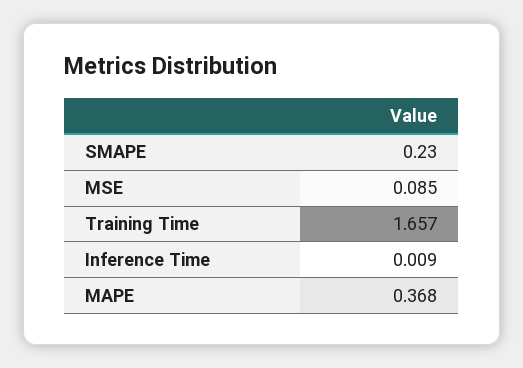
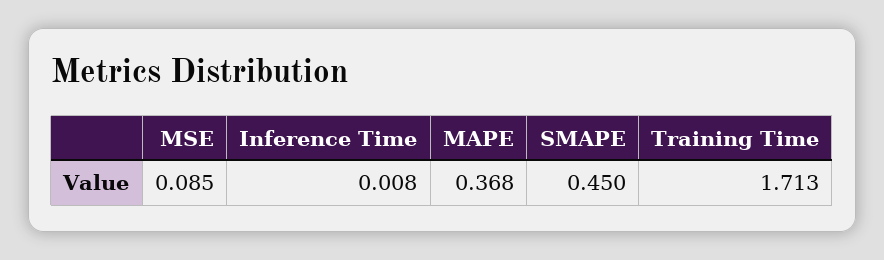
  {
-   "SMAPE": 0.23,
+   "SMAPE": 0.45,
    "MSE": 0.085,
-   "Training Time": 1.657,
+   "Training Time": 1.713,
-   "Inference Time": 0.009,
+   "Inference Time": 0.008,
    "MAPE": 0.368
  }

